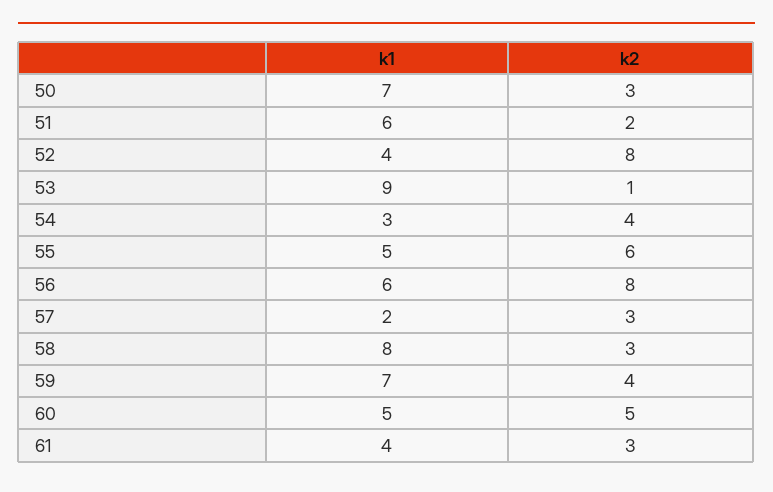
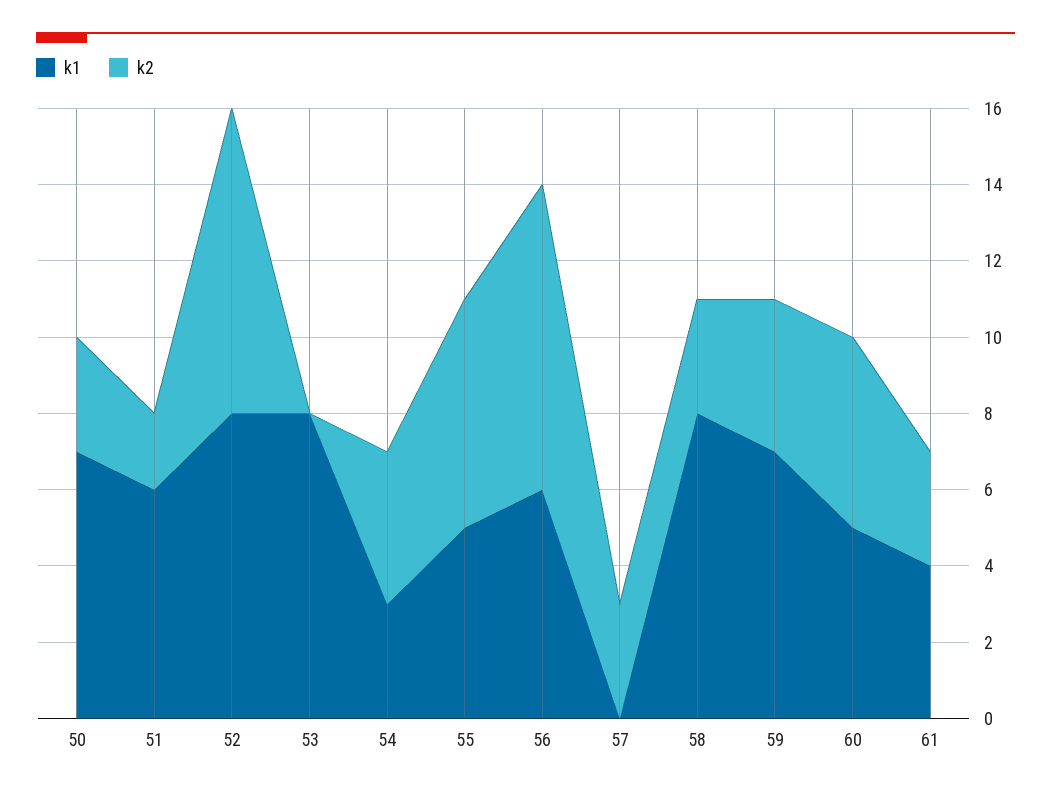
  {
    "k1": {
      "50": 7,
      "51": 6,
-     "52": 4,
+     "52": 8,
-     "53": 9,
+     "53": 8,
      "54": 3,
      "55": 5,
      "56": 6,
-     "57": 2,
+     "57": 0,
      "58": 8,
      "59": 7,
      "60": 5,
      "61": 4
    },
    "k2": {
      "50": 3,
      "51": 2,
      "52": 8,
-     "53": 1,
+     "53": 0,
      "54": 4,
      "55": 6,
      "56": 8,
      "57": 3,
      "58": 3,
      "59": 4,
      "60": 5,
      "61": 3
    }
  }

